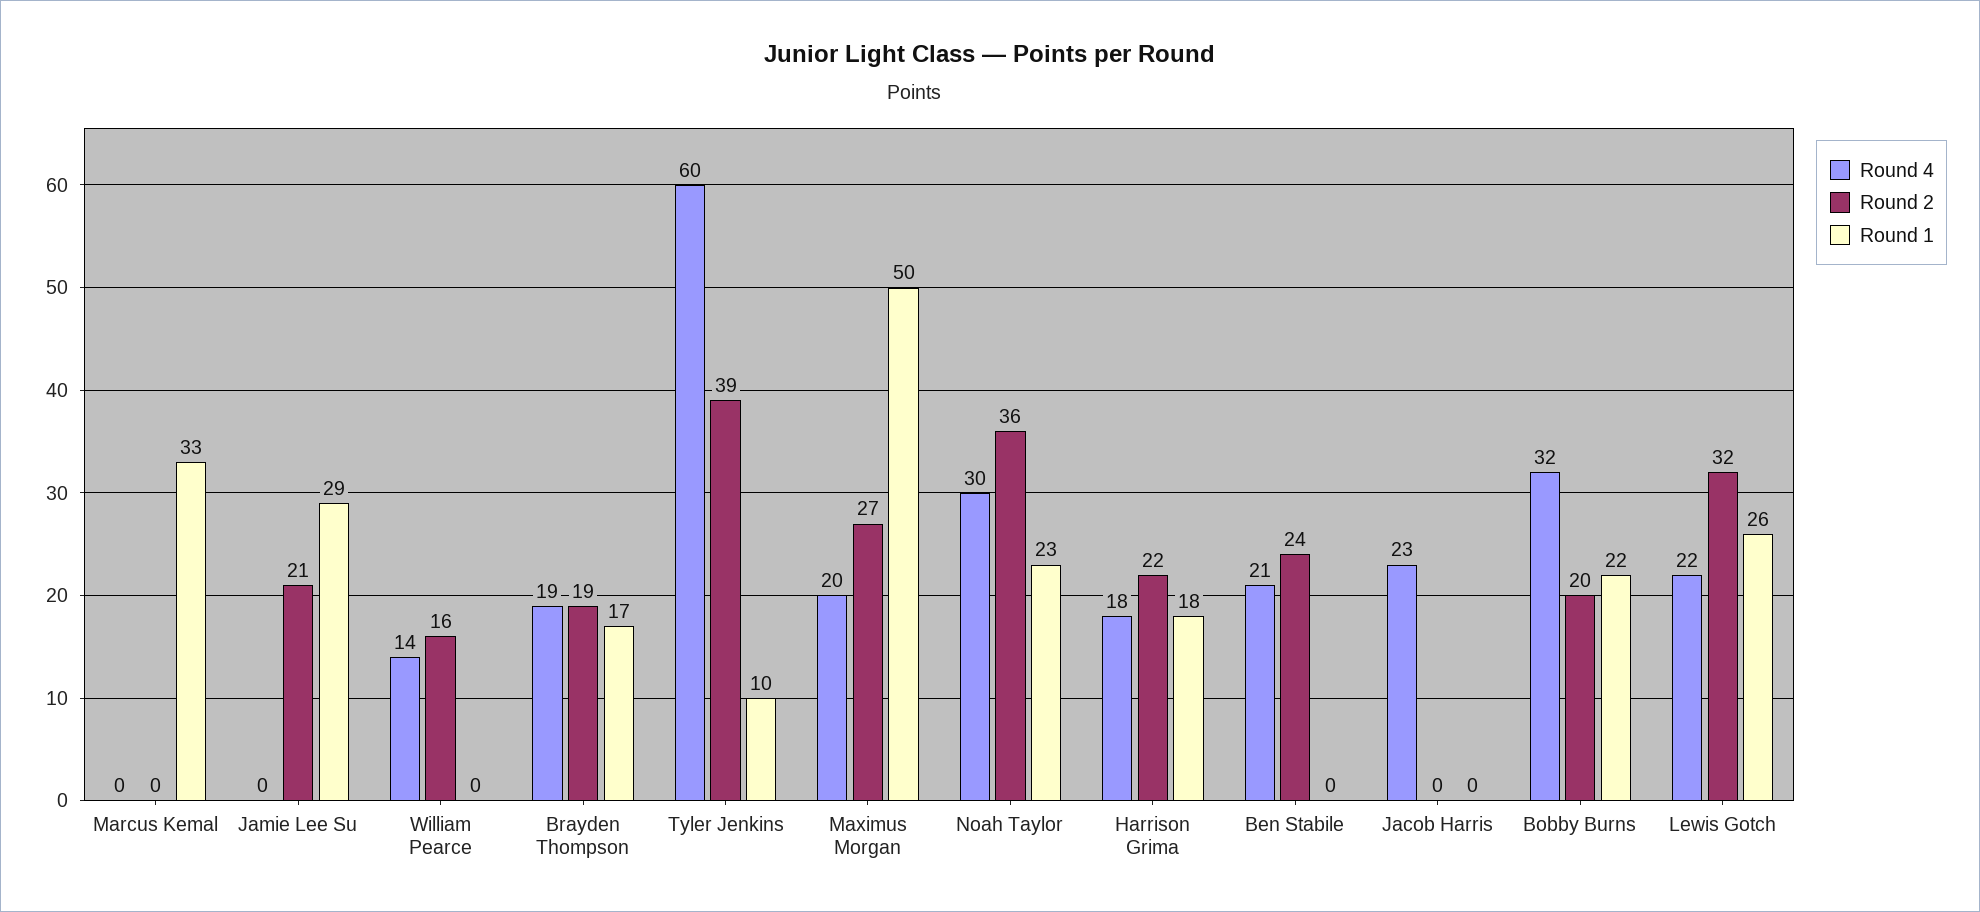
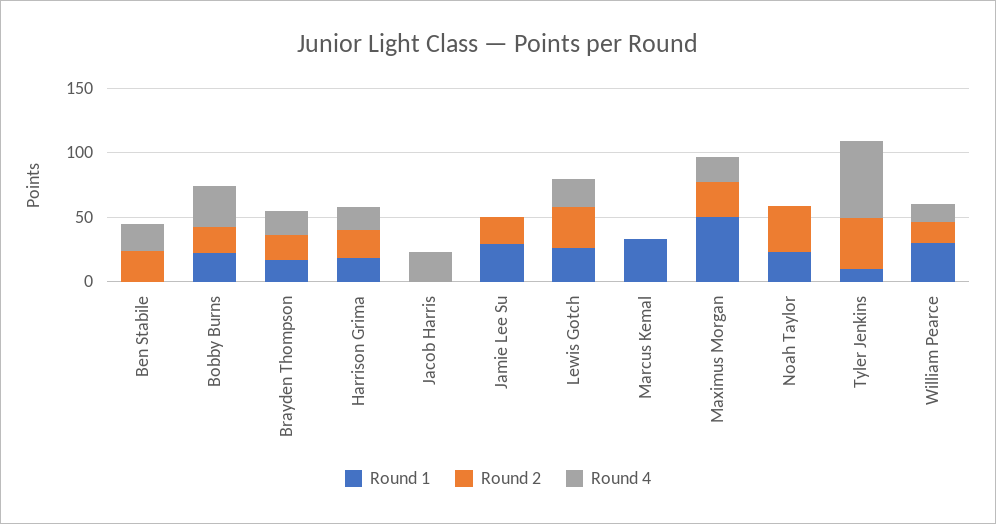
  {
    "Round 4": {
      "Marcus Kemal": 0,
      "Jamie Lee Su": 0,
      "William Pearce": 14,
      "Brayden Thompson": 19,
      "Tyler Jenkins": 60,
      "Maximus Morgan": 20,
-     "Noah Taylor": 30,
+     "Noah Taylor": 0,
      "Harrison Grima": 18,
      "Ben Stabile": 21,
      "Jacob Harris": 23,
      "Bobby Burns": 32,
      "Lewis Gotch": 22
    },
    "Round 2": {
      "Marcus Kemal": 0,
      "Jamie Lee Su": 21,
      "William Pearce": 16,
      "Brayden Thompson": 19,
      "Tyler Jenkins": 39,
      "Maximus Morgan": 27,
      "Noah Taylor": 36,
      "Harrison Grima": 22,
      "Ben Stabile": 24,
      "Jacob Harris": 0,
      "Bobby Burns": 20,
      "Lewis Gotch": 32
    },
    "Round 1": {
      "Marcus Kemal": 33,
      "Jamie Lee Su": 29,
-     "William Pearce": 0,
+     "William Pearce": 30,
      "Brayden Thompson": 17,
      "Tyler Jenkins": 10,
      "Maximus Morgan": 50,
      "Noah Taylor": 23,
      "Harrison Grima": 18,
      "Ben Stabile": 0,
      "Jacob Harris": 0,
      "Bobby Burns": 22,
      "Lewis Gotch": 26
    }
  }

